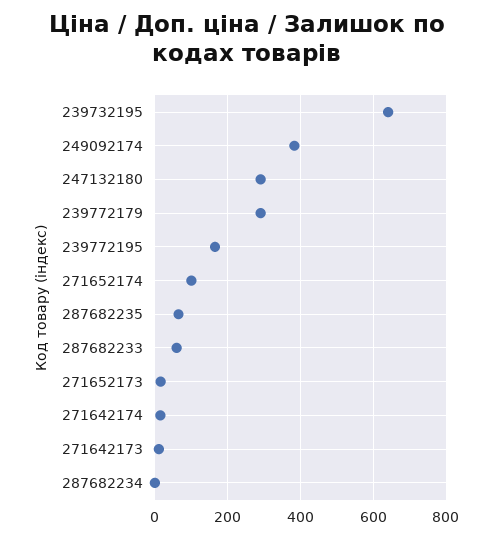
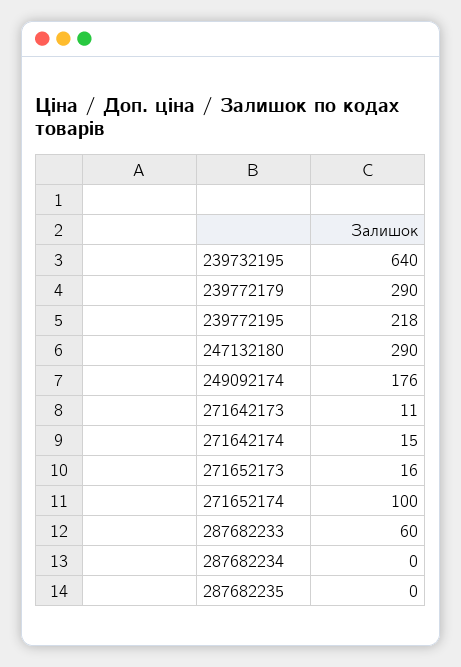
  {
    "239732195": 640,
-   "249092174": 380,
+   "249092174": 176,
    "247132180": 290,
    "239772179": 290,
-   "239772195": 160,
+   "239772195": 218,
    "271652174": 100,
-   "287682235": 60,
+   "287682235": 0,
    "287682233": 60,
    "271652173": 16,
    "271642174": 15,
    "271642173": 11,
    "287682234": 0
  }

